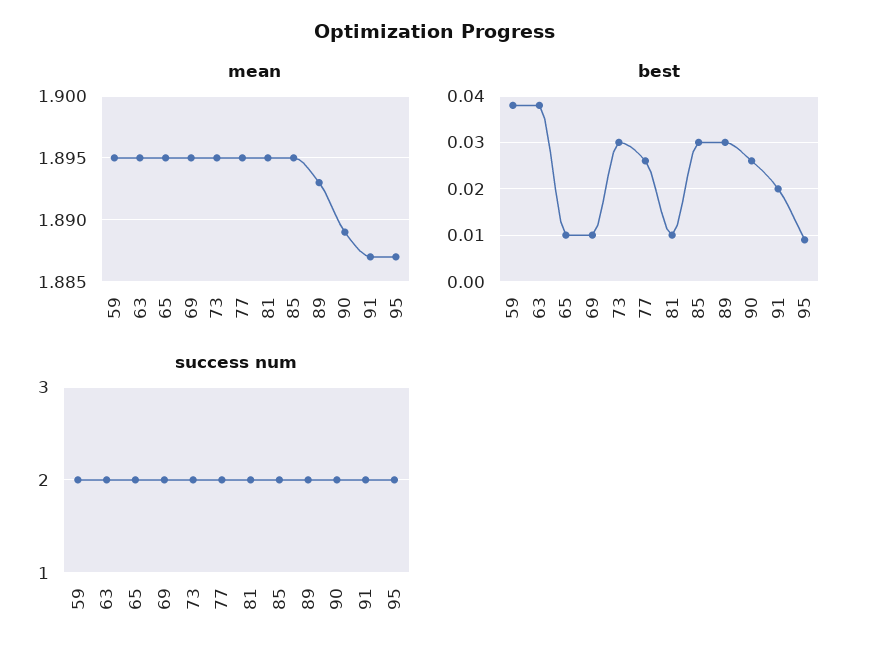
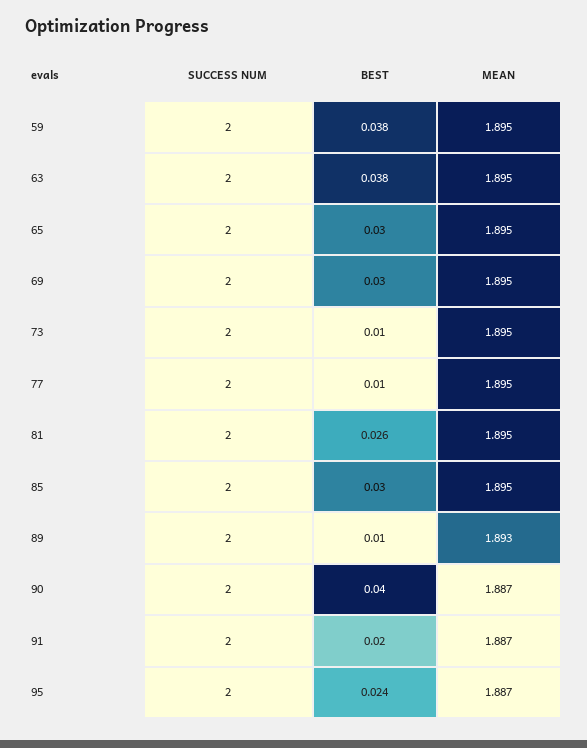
  {
    "mean": {
      "59": 1.895,
      "63": 1.895,
      "65": 1.895,
      "69": 1.895,
      "73": 1.895,
      "77": 1.895,
      "81": 1.895,
      "85": 1.895,
      "89": 1.893,
-     "90": 1.889,
+     "90": 1.887,
      "91": 1.887,
      "95": 1.887
    },
    "best": {
      "59": 0.038,
      "63": 0.038,
-     "65": 0.01,
+     "65": 0.03,
-     "69": 0.01,
+     "69": 0.03,
-     "73": 0.03,
+     "73": 0.01,
-     "77": 0.025,
+     "77": 0.01,
-     "81": 0.01,
+     "81": 0.026,
      "85": 0.03,
-     "89": 0.03,
+     "89": 0.01,
-     "90": 0.025,
+     "90": 0.04,
      "91": 0.02,
-     "95": 0.01
+     "95": 0.024
    },
    "success num": {
      "59": 2,
      "63": 2,
      "65": 2,
      "69": 2,
      "73": 2,
      "77": 2,
      "81": 2,
      "85": 2,
      "89": 2,
      "90": 2,
      "91": 2,
      "95": 2
    }
  }

